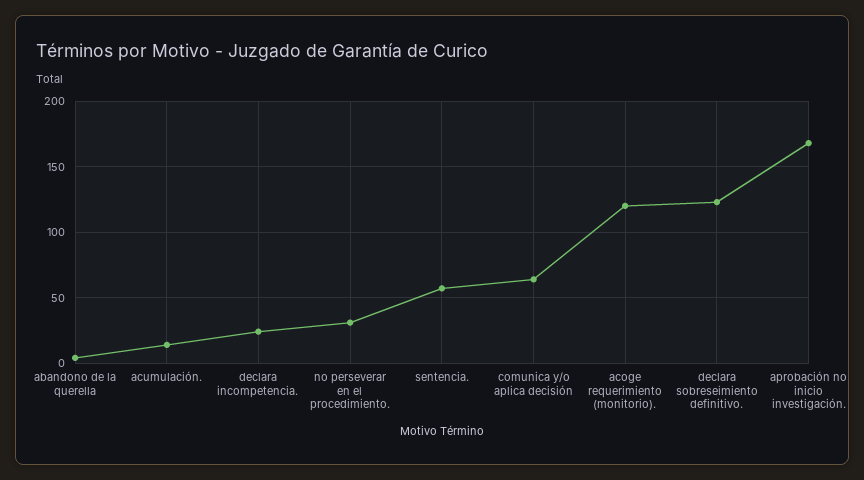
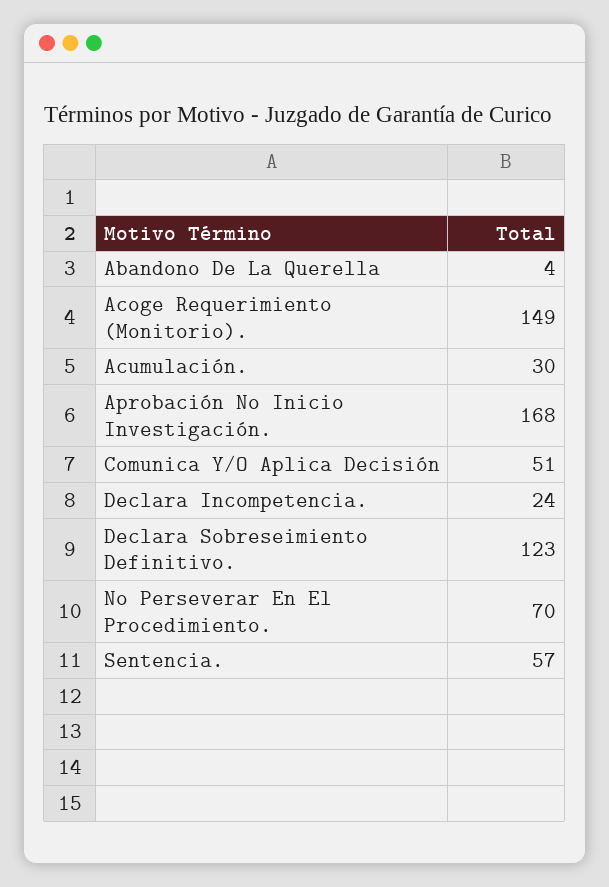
  {
    "abandono de la querella": 4,
-   "acumulación.": 15,
+   "acumulación.": 30,
    "declara incompetencia.": 24,
-   "no perseverar en el procedimiento.": 30,
+   "no perseverar en el procedimiento.": 70,
    "sentencia.": 57,
-   "comunica y/o aplica decisión": 65,
+   "comunica y/o aplica decisión": 51,
-   "acoge requerimiento (monitorio).": 120,
+   "acoge requerimiento (monitorio).": 149,
    "declara sobreseimiento definitivo.": 123,
    "aprobación no inicio investigación.": 168
  }

